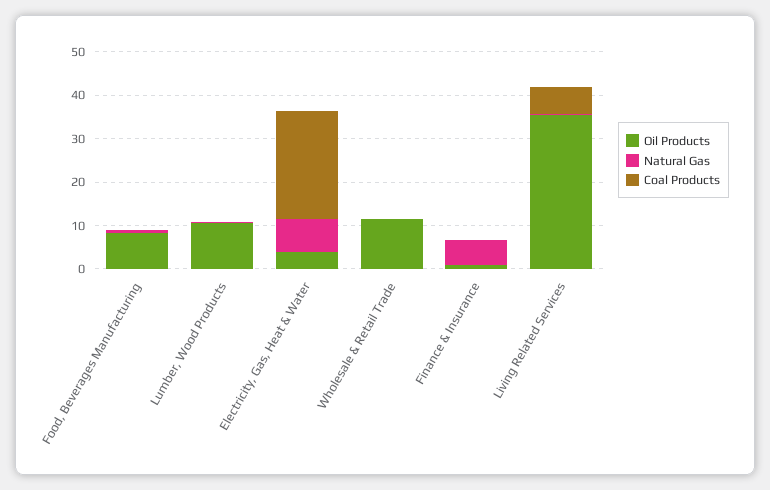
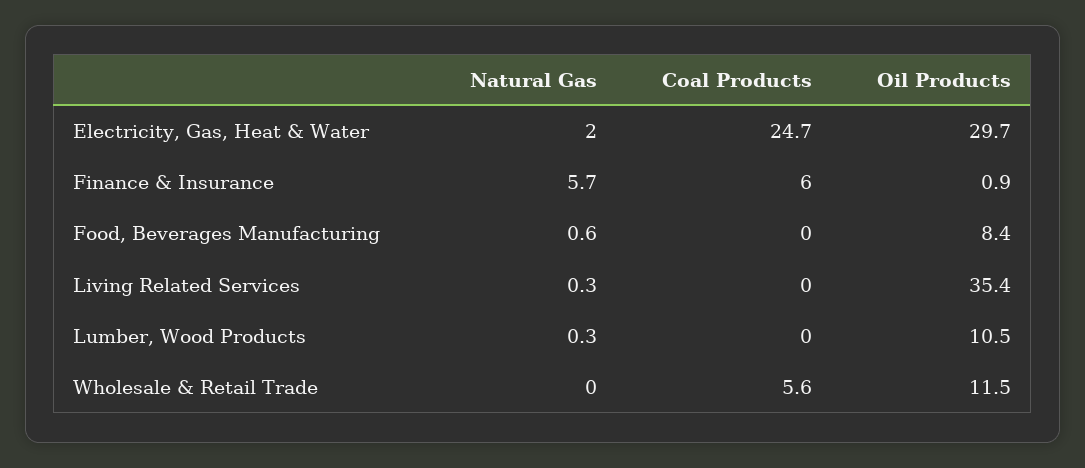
  {
    "Oil Products": {
      "Food, Beverages Manufacturing": 8.4,
      "Lumber, Wood Products": 10.5,
-     "Electricity, Gas, Heat & Water": 4,
+     "Electricity, Gas, Heat & Water": 29.7,
      "Wholesale & Retail Trade": 11.5,
      "Finance & Insurance": 0.9,
      "Living Related Services": 35.4
    },
    "Natural Gas": {
      "Food, Beverages Manufacturing": 0.6,
      "Lumber, Wood Products": 0.3,
-     "Electricity, Gas, Heat & Water": 8,
+     "Electricity, Gas, Heat & Water": 2,
      "Wholesale & Retail Trade": 0,
      "Finance & Insurance": 5.7,
      "Living Related Services": 0.3
    },
    "Coal Products": {
      "Food, Beverages Manufacturing": 0,
      "Lumber, Wood Products": 0,
      "Electricity, Gas, Heat & Water": 24.7,
-     "Wholesale & Retail Trade": 0,
+     "Wholesale & Retail Trade": 5.6,
-     "Finance & Insurance": 0,
+     "Finance & Insurance": 6,
-     "Living Related Services": 6
+     "Living Related Services": 0
    }
  }

